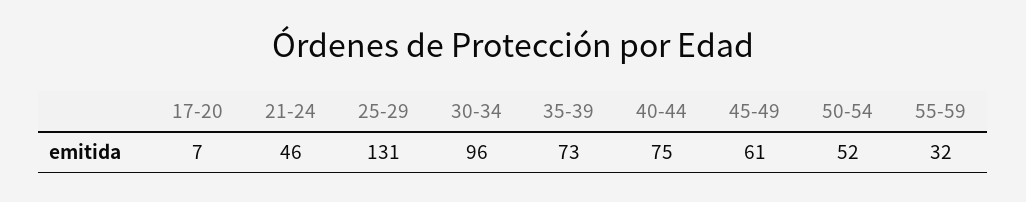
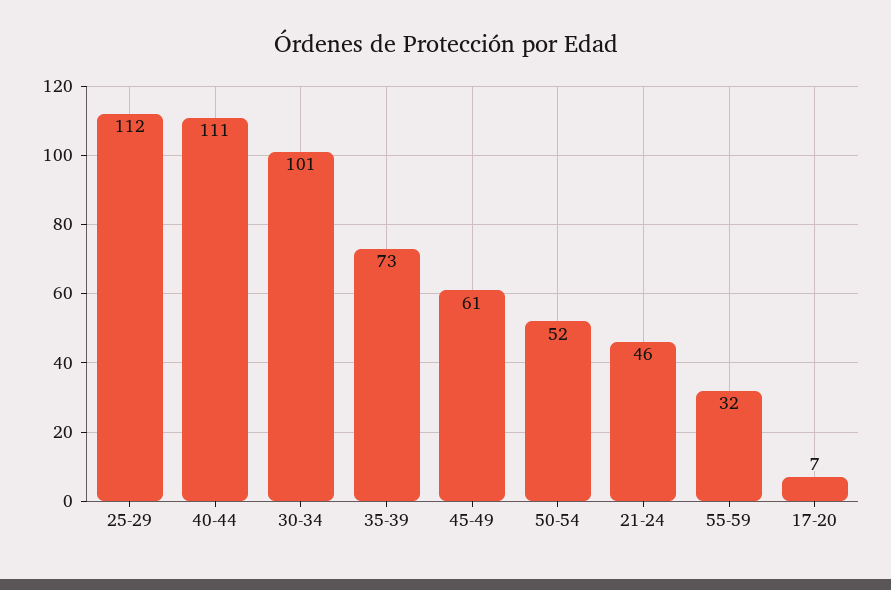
  {
    "17-20": 7,
    "21-24": 46,
-   "25-29": 131,
+   "25-29": 112,
-   "30-34": 96,
+   "30-34": 101,
    "35-39": 73,
-   "40-44": 75,
+   "40-44": 111,
    "45-49": 61,
    "50-54": 52,
    "55-59": 32
  }

